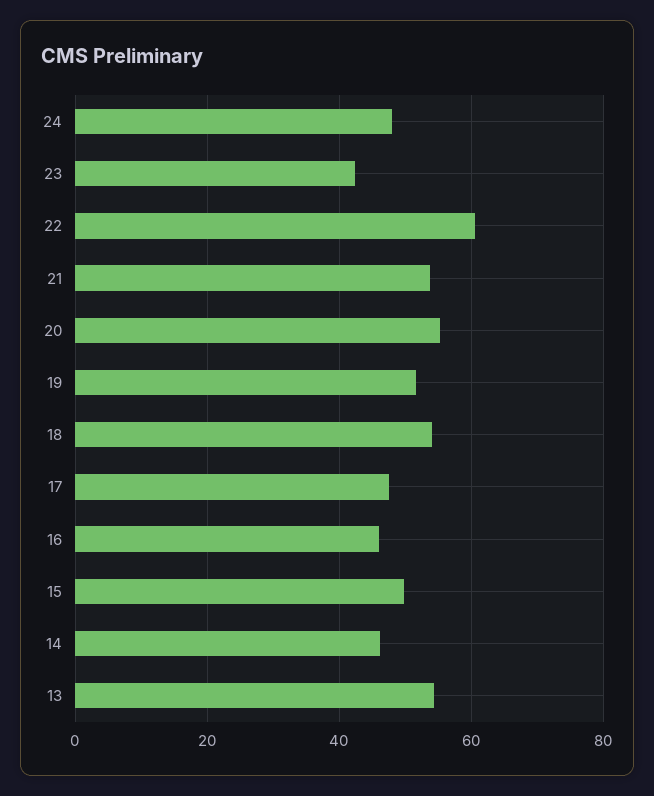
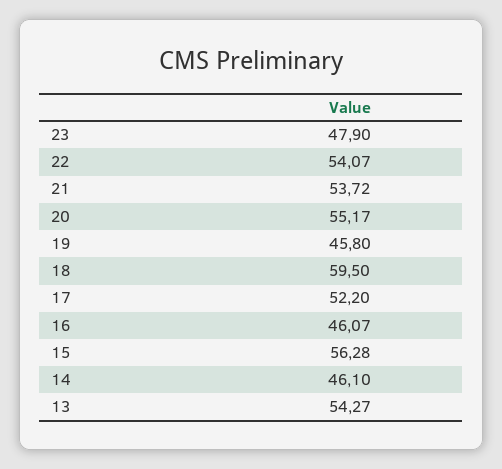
  {
-   "24": 48,
-   "23": 42,
+   "23": 47.9,
-   "22": 60,
+   "22": 54.07,
    "21": 53.72,
    "20": 55.17,
-   "19": 52,
+   "19": 45.8,
-   "18": 54,
+   "18": 59.5,
-   "17": 48,
+   "17": 52.2,
    "16": 46.07,
-   "15": 50,
+   "15": 56.28,
    "14": 46.1,
    "13": 54.27
  }

